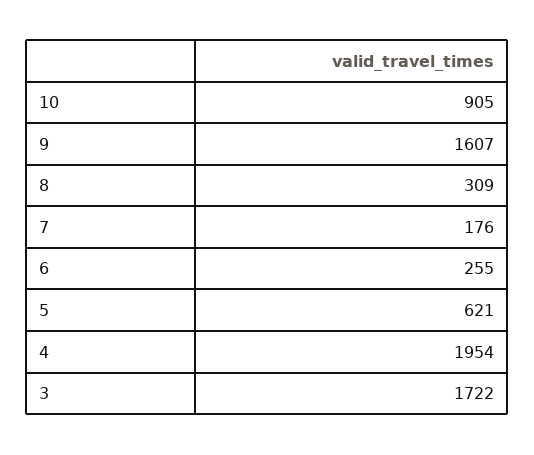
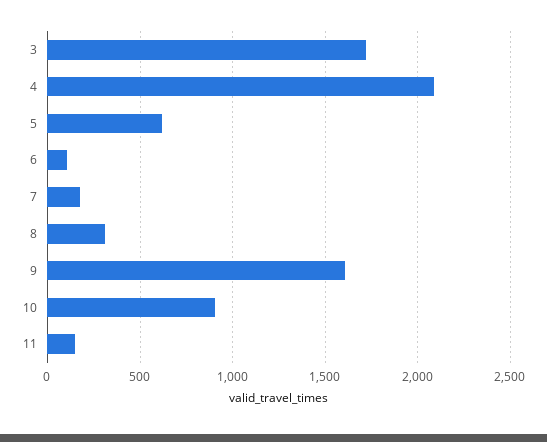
  {
    "10": 905,
    "9": 1607,
    "8": 309,
    "7": 176,
-   "6": 255,
+   "6": 100,
    "5": 621,
-   "4": 1954,
+   "4": 2100,
-   "3": 1722
+   "3": 1722,
+   "11": 150
  }

